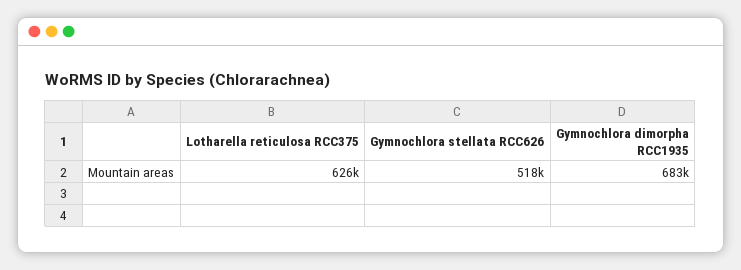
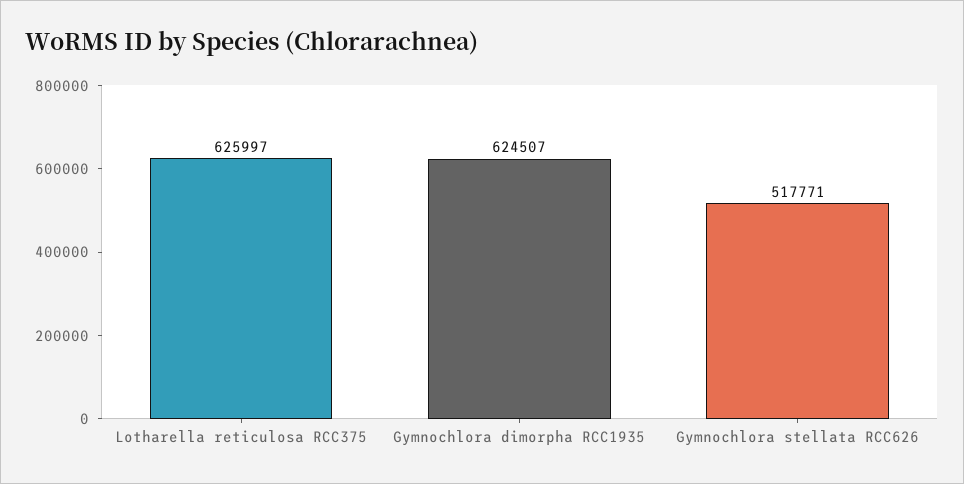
  {
    "Lotharella reticulosa RCC375": 625997,
    "Gymnochlora stellata RCC626": 517771,
-   "Gymnochlora dimorpha RCC1935": 683000
+   "Gymnochlora dimorpha RCC1935": 624507
  }

